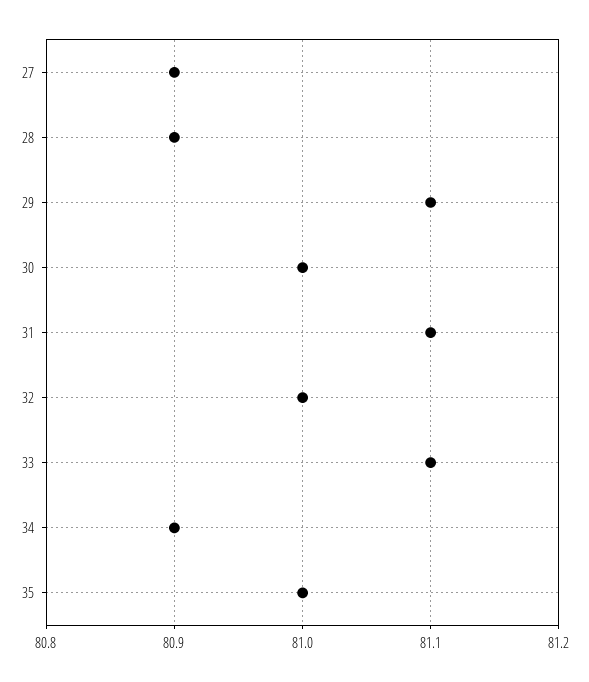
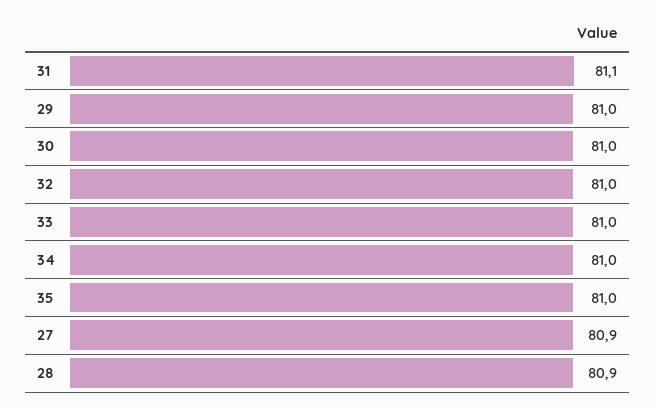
  {
    "27": 80.9,
    "28": 80.9,
-   "29": 81.1,
+   "29": 81,
    "30": 81,
    "31": 81.1,
    "32": 81,
-   "33": 81.1,
+   "33": 81,
-   "34": 80.9,
+   "34": 81,
    "35": 81
  }

